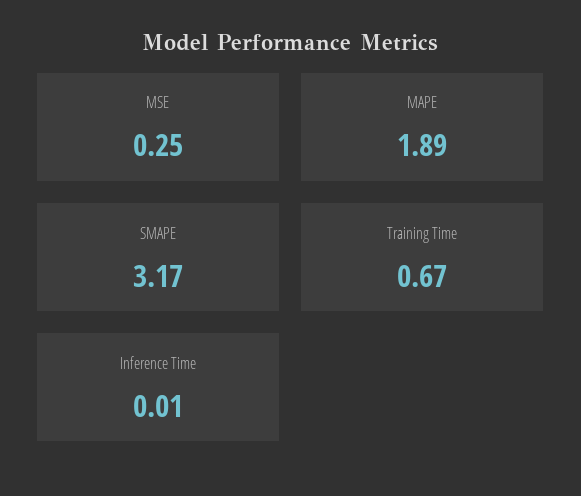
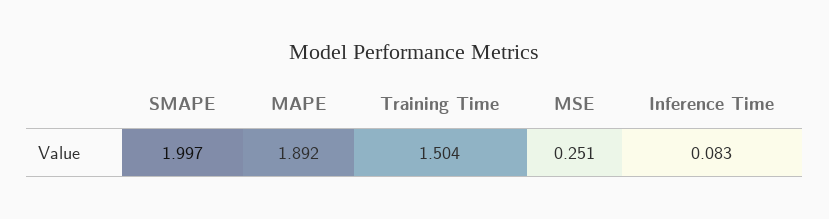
  {
    "MSE": 0.251,
    "MAPE": 1.892,
-   "SMAPE": 3.17,
+   "SMAPE": 1.997,
-   "Training Time": 0.67,
+   "Training Time": 1.504,
-   "Inference Time": 0.01
+   "Inference Time": 0.083
  }

